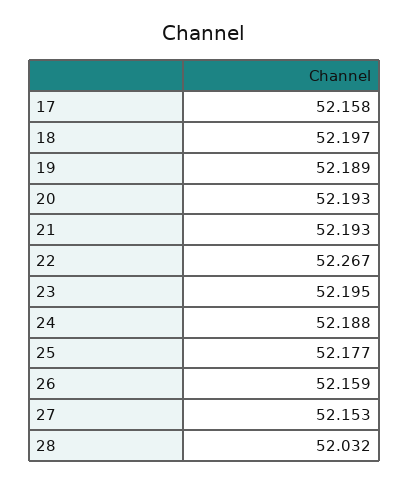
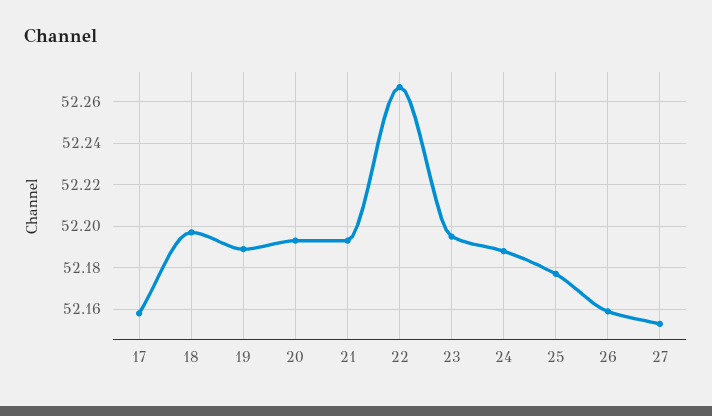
  {
    "17": 52.158,
    "18": 52.197,
    "19": 52.189,
    "20": 52.193,
    "21": 52.193,
    "22": 52.267,
    "23": 52.195,
    "24": 52.188,
    "25": 52.177,
    "26": 52.159,
-   "27": 52.153,
+   "27": 52.153
-   "28": 52.032
  }

